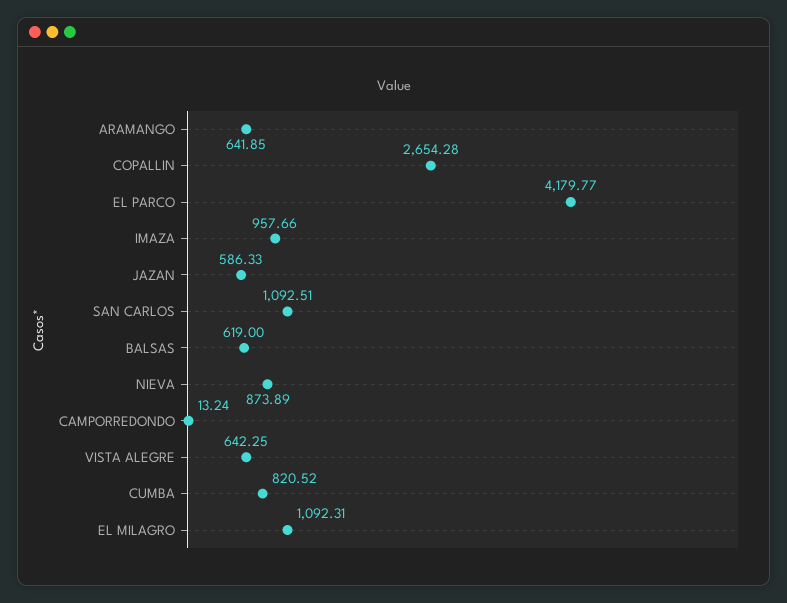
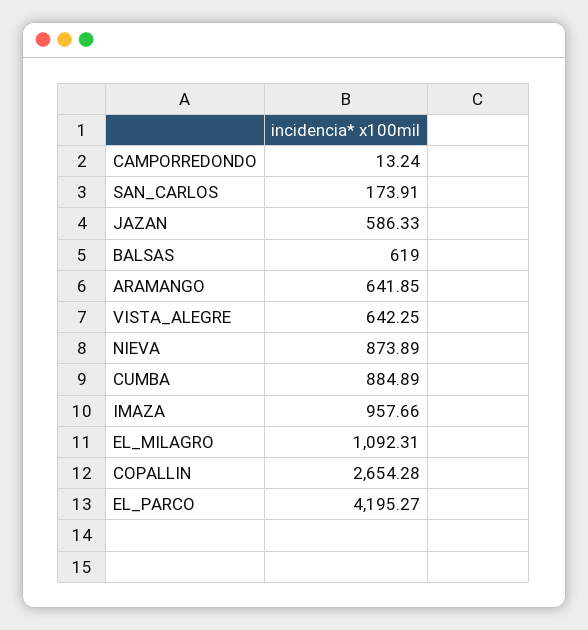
  {
    "ARAMANGO": 641.85,
    "COPALLIN": 2654.28,
-   "EL PARCO": 4179.77,
+   "EL PARCO": 4195.27,
    "IMAZA": 957.66,
    "JAZAN": 586.33,
-   "SAN CARLOS": 1092.51,
+   "SAN CARLOS": 173.91,
    "BALSAS": 619,
    "NIEVA": 873.89,
    "CAMPORREDONDO": 13.24,
    "VISTA ALEGRE": 642.25,
-   "CUMBA": 820.52,
+   "CUMBA": 884.89,
    "EL MILAGRO": 1092.31
  }

